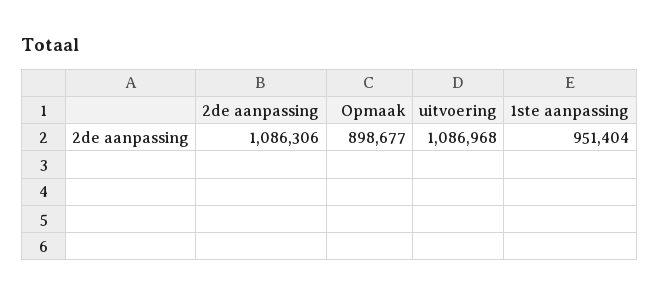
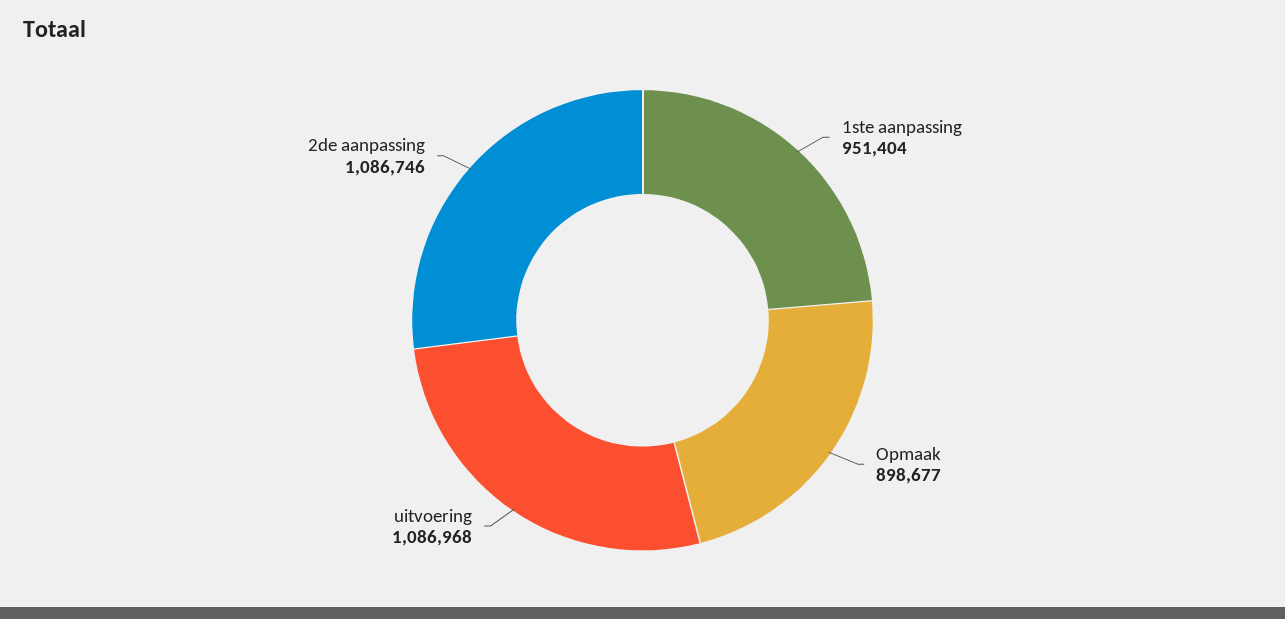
  {
-   "2de aanpassing": 1086306,
+   "2de aanpassing": 1086746,
    "Opmaak": 898677,
    "uitvoering": 1086968,
    "1ste aanpassing": 951404
  }

